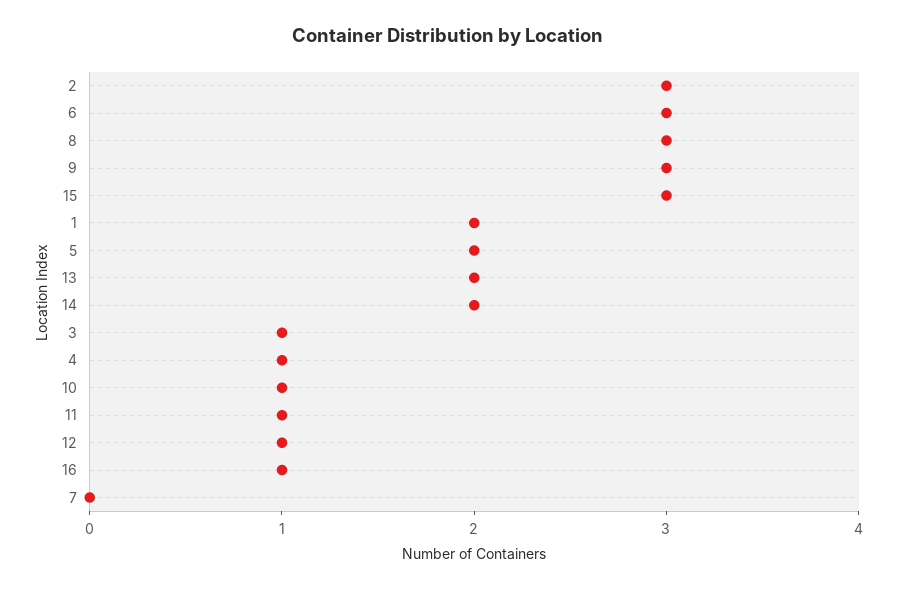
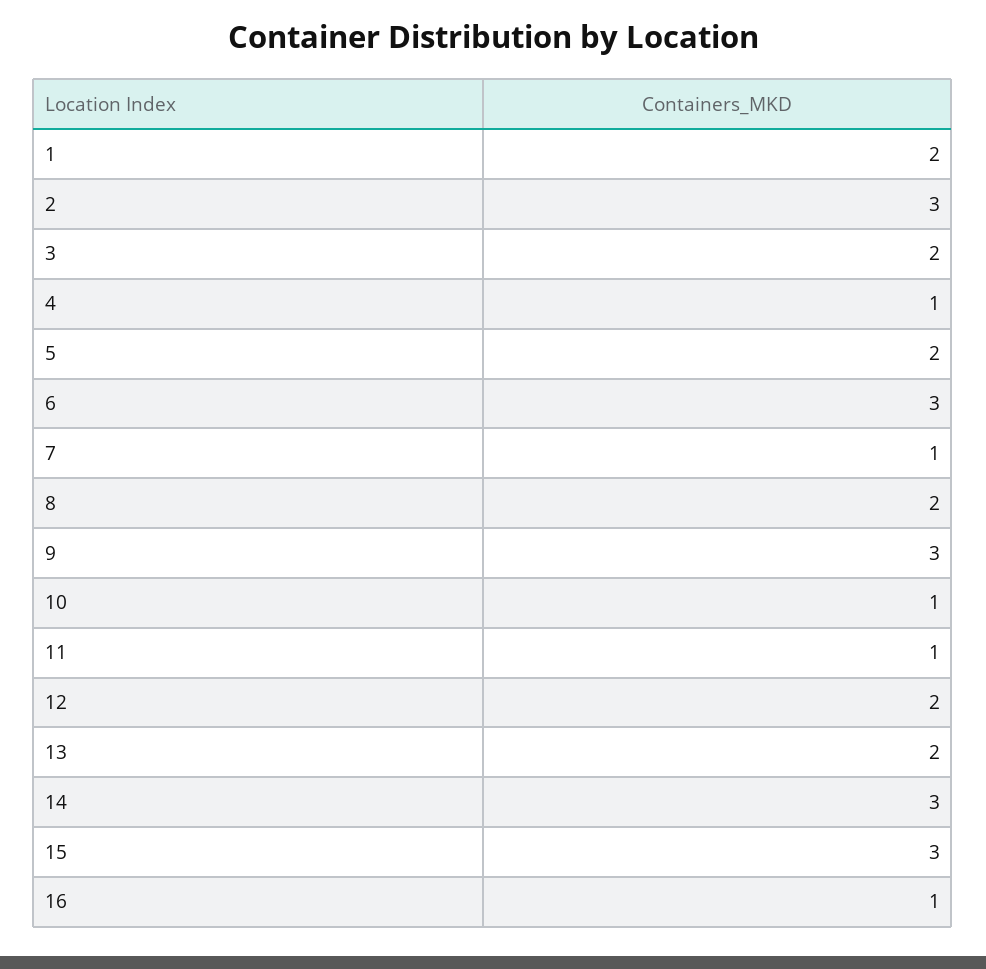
  {
    "2": 3,
    "6": 3,
-   "8": 3,
+   "8": 2,
    "9": 3,
    "15": 3,
    "1": 2,
    "5": 2,
    "13": 2,
-   "14": 2,
+   "14": 3,
-   "3": 1,
+   "3": 2,
    "4": 1,
    "10": 1,
    "11": 1,
-   "12": 1,
+   "12": 2,
    "16": 1,
-   "7": 0
+   "7": 1
  }

